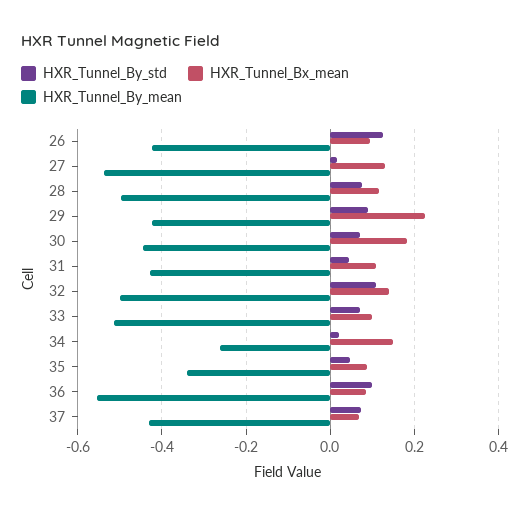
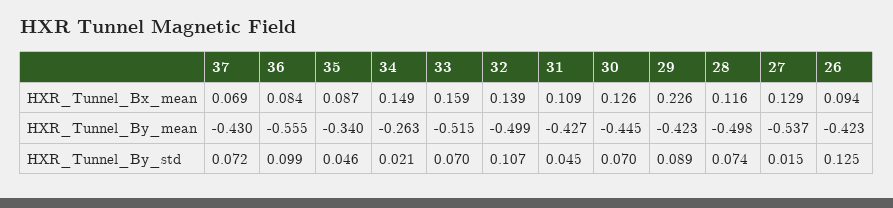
  {
    "HXR_Tunnel_By_std": {
      "26": 0.125,
      "27": 0.015,
      "28": 0.074,
      "29": 0.089,
      "30": 0.07,
      "31": 0.045,
      "32": 0.107,
      "33": 0.07,
      "34": 0.021,
      "35": 0.046,
      "36": 0.099,
      "37": 0.072
    },
    "HXR_Tunnel_Bx_mean": {
      "26": 0.094,
      "27": 0.129,
      "28": 0.116,
      "29": 0.226,
-     "30": 0.18,
+     "30": 0.126,
      "31": 0.109,
      "32": 0.139,
-     "33": 0.1,
+     "33": 0.159,
      "34": 0.149,
      "35": 0.087,
      "36": 0.084,
      "37": 0.069
    },
    "HXR_Tunnel_By_mean": {
      "26": -0.423,
      "27": -0.537,
      "28": -0.498,
      "29": -0.423,
      "30": -0.445,
      "31": -0.427,
      "32": -0.499,
      "33": -0.515,
      "34": -0.263,
      "35": -0.34,
      "36": -0.555,
      "37": -0.43
    }
  }

